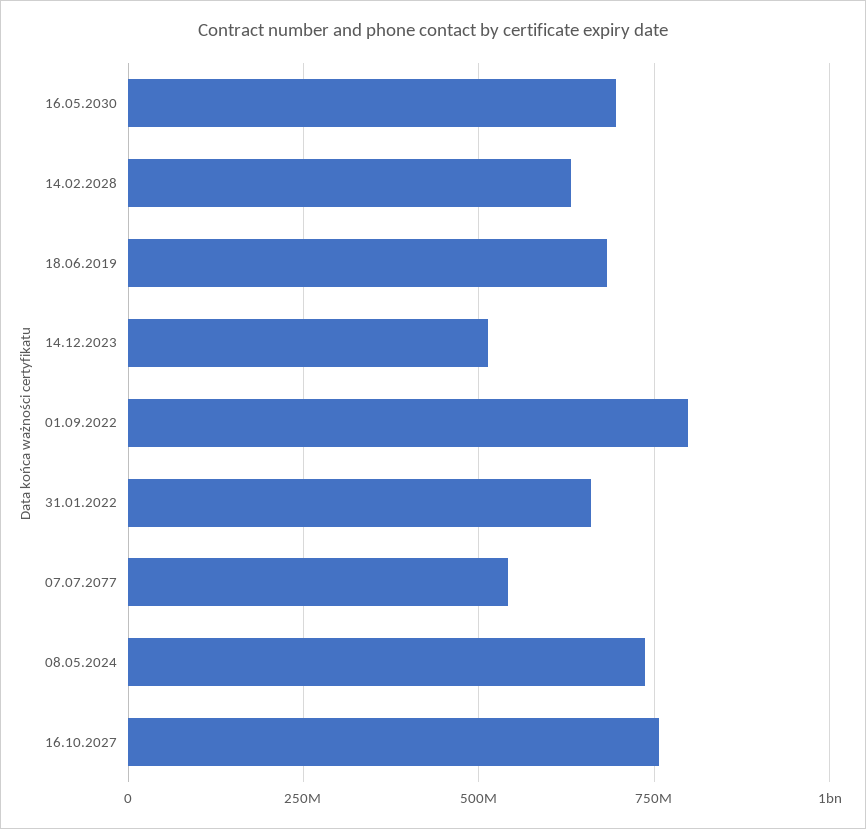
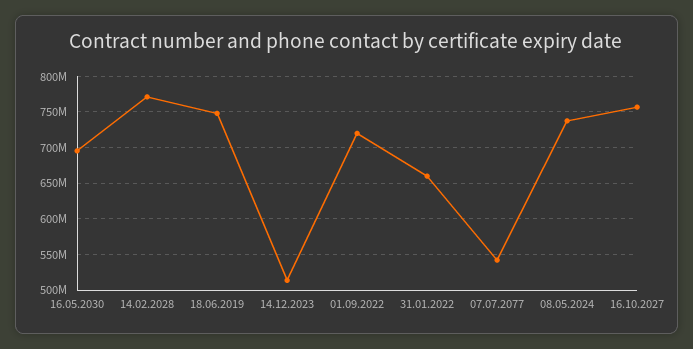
  {
    "16.05.2030": 700000000,
-   "14.02.2028": 625000000,
+   "14.02.2028": 770000000,
-   "18.06.2019": 675000000,
+   "18.06.2019": 750000000,
    "14.12.2023": 510000000,
-   "01.09.2022": 800000000,
+   "01.09.2022": 720000000,
    "31.01.2022": 660000000,
    "07.07.2077": 540000000,
    "08.05.2024": 740000000,
    "16.10.2027": 760000000
  }

